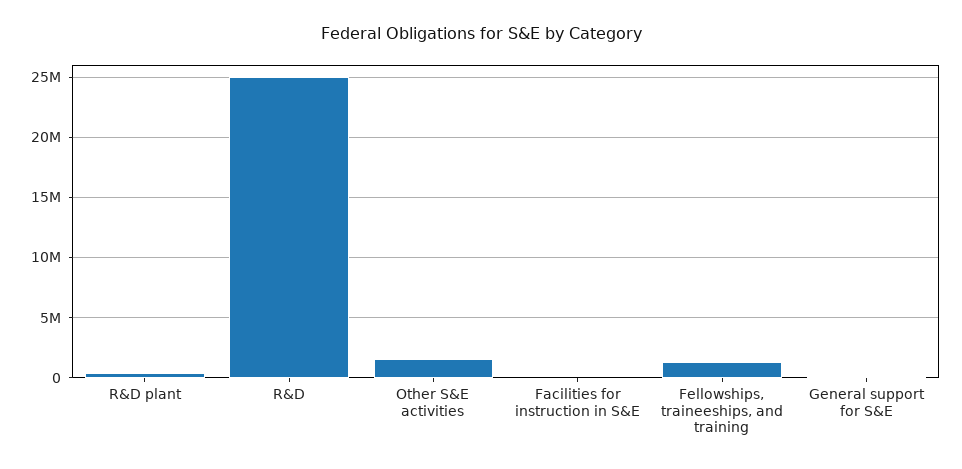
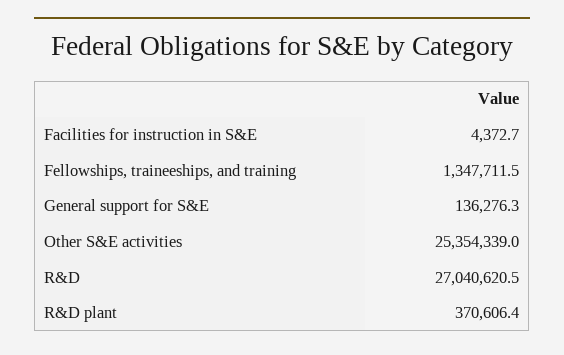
  {
    "R&D plant": 370606.4,
-   "R&D": 25000000,
+   "R&D": 27040620.5,
-   "Other S&E activities": 1500000,
+   "Other S&E activities": 25354339,
    "Facilities for instruction in S&E": 4372.7,
    "Fellowships, traineeships, and training": 1347711.5,
    "General support for S&E": 136276.3
  }

